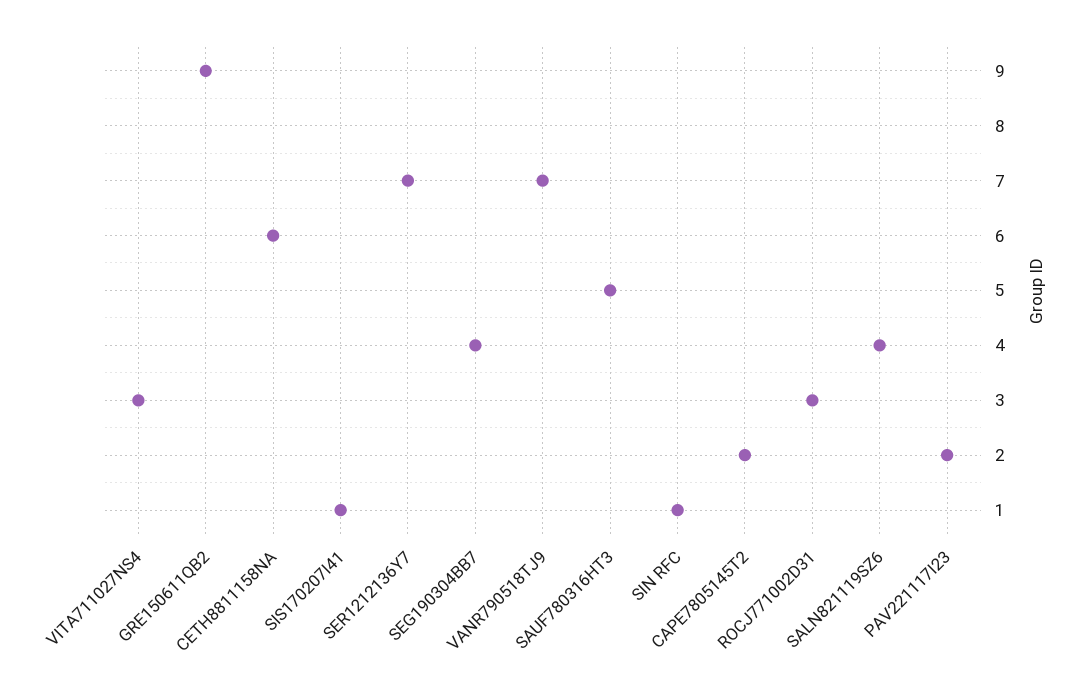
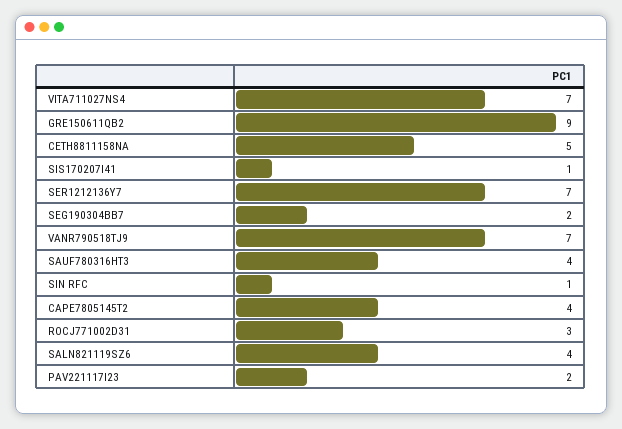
  {
-   "VITA711027NS4": 3,
+   "VITA711027NS4": 7,
    "GRE150611QB2": 9,
-   "CETH8811158NA": 6,
+   "CETH8811158NA": 5,
    "SIS170207I41": 1,
    "SER1212136Y7": 7,
-   "SEG190304BB7": 4,
+   "SEG190304BB7": 2,
    "VANR790518TJ9": 7,
-   "SAUF780316HT3": 5,
+   "SAUF780316HT3": 4,
    "SIN RFC": 1,
-   "CAPE7805145T2": 2,
+   "CAPE7805145T2": 4,
    "ROCJ771002D31": 3,
    "SALN821119SZ6": 4,
    "PAV221117I23": 2
  }

